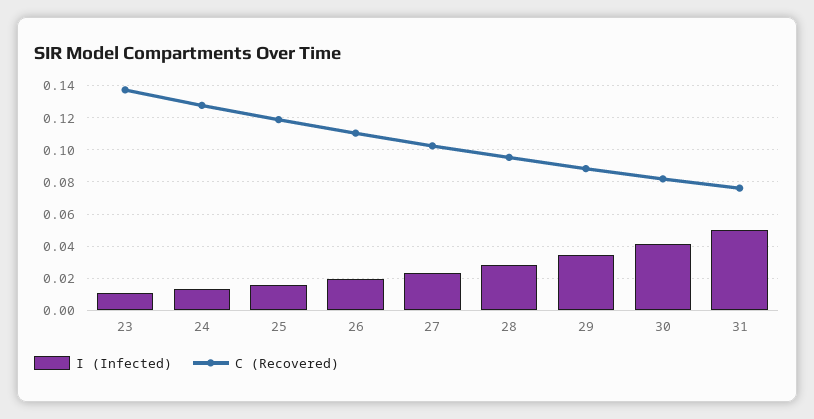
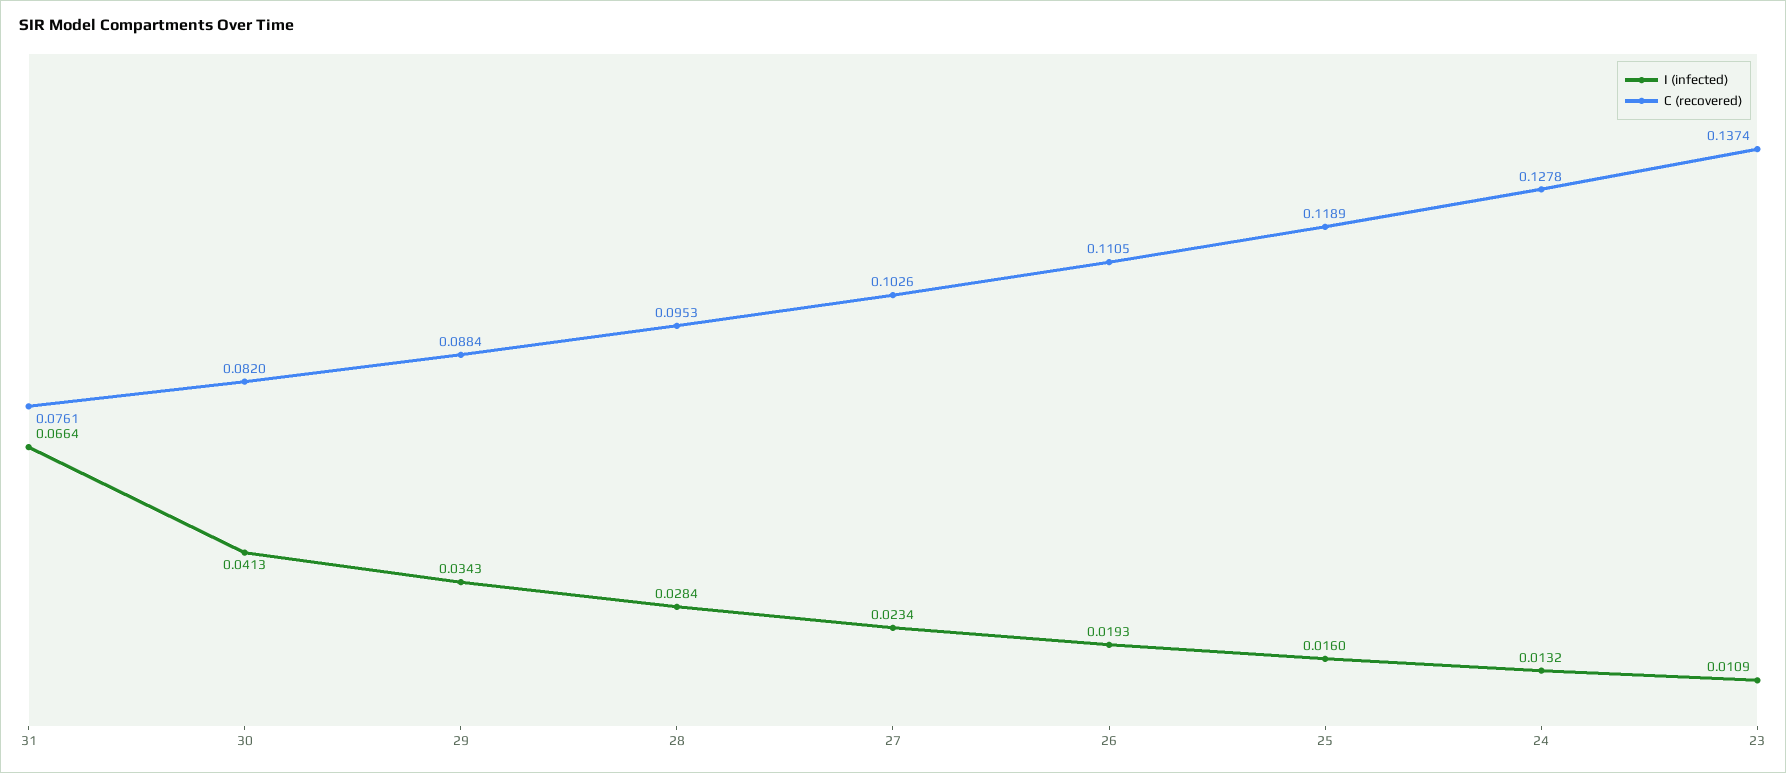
  {
    "I (Infected)": {
      "23": 0.0109,
      "24": 0.0132,
      "25": 0.016,
      "26": 0.0193,
      "27": 0.0234,
      "28": 0.0284,
      "29": 0.0343,
      "30": 0.0413,
-     "31": 0.05
+     "31": 0.0664
    },
    "C (Recovered)": {
      "23": 0.1374,
      "24": 0.1278,
      "25": 0.1189,
      "26": 0.1105,
      "27": 0.1026,
      "28": 0.0953,
      "29": 0.0884,
      "30": 0.082,
      "31": 0.0761
    }
  }

